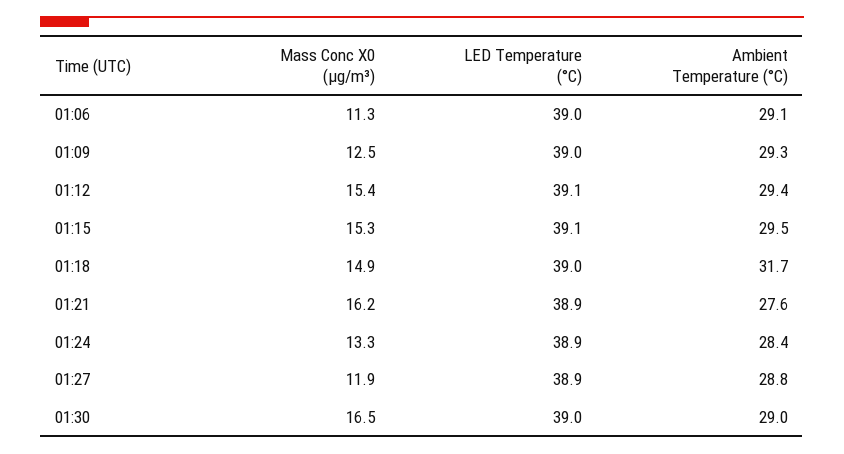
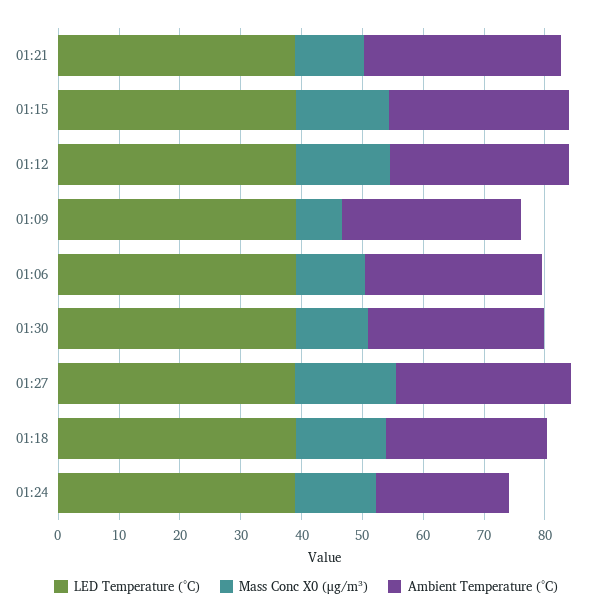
  {
    "Mass Conc X0 (μg/m³)": {
      "01:06": 11.3,
-     "01:09": 12.5,
+     "01:09": 8,
      "01:12": 15.4,
      "01:15": 15.3,
      "01:18": 14.9,
-     "01:21": 16.2,
+     "01:21": 12,
      "01:24": 13.3,
-     "01:27": 11.9,
+     "01:27": 16,
-     "01:30": 16.5
+     "01:30": 12
    },
    "LED Temperature (°C)": {
      "01:06": 39,
      "01:09": 39,
      "01:12": 39.1,
      "01:15": 39.1,
      "01:18": 39,
      "01:21": 38.9,
      "01:24": 38.9,
      "01:27": 38.9,
      "01:30": 39
    },
    "Ambient Temperature (°C)": {
      "01:06": 29.1,
      "01:09": 29.3,
      "01:12": 29.4,
      "01:15": 29.5,
-     "01:18": 31.7,
+     "01:18": 26,
-     "01:21": 27.6,
+     "01:21": 32,
-     "01:24": 28.4,
+     "01:24": 22,
      "01:27": 28.8,
      "01:30": 29
    }
  }

